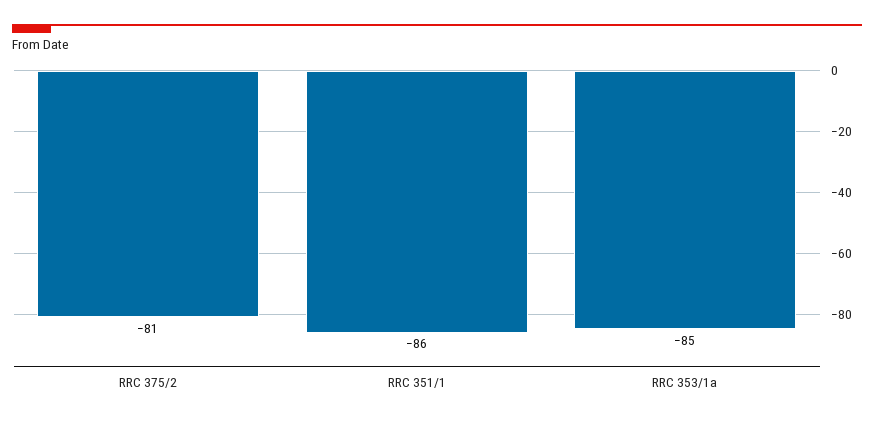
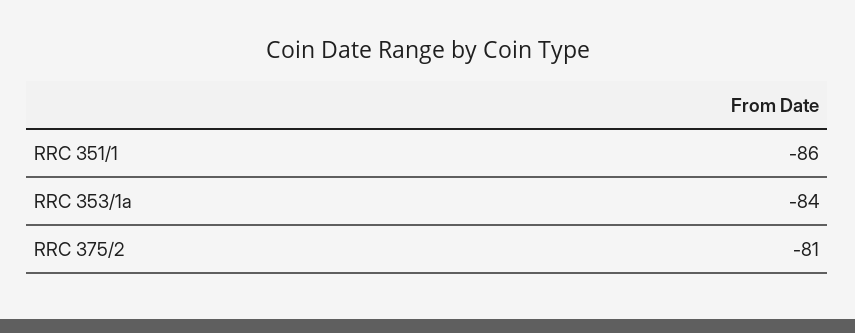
  {
    "RRC 375/2": -81,
    "RRC 351/1": -86,
-   "RRC 353/1a": -85
+   "RRC 353/1a": -84
  }

